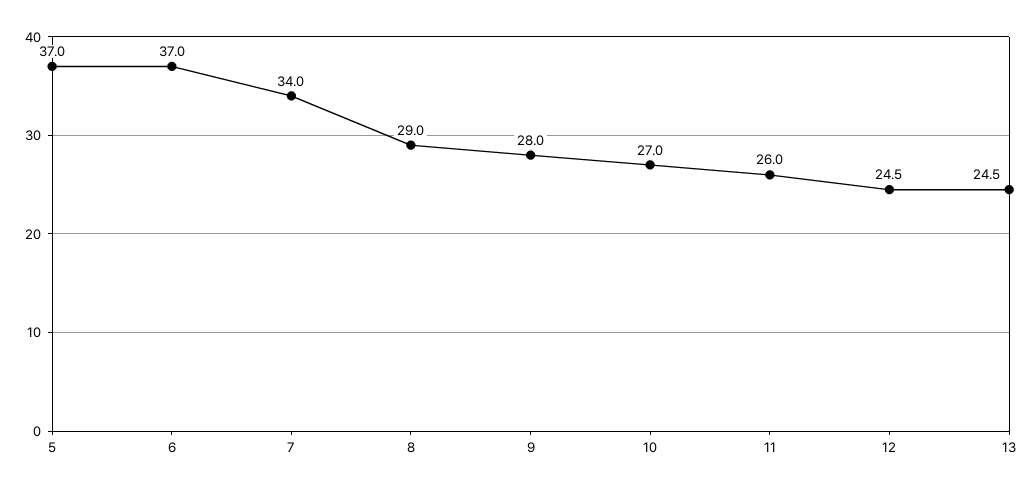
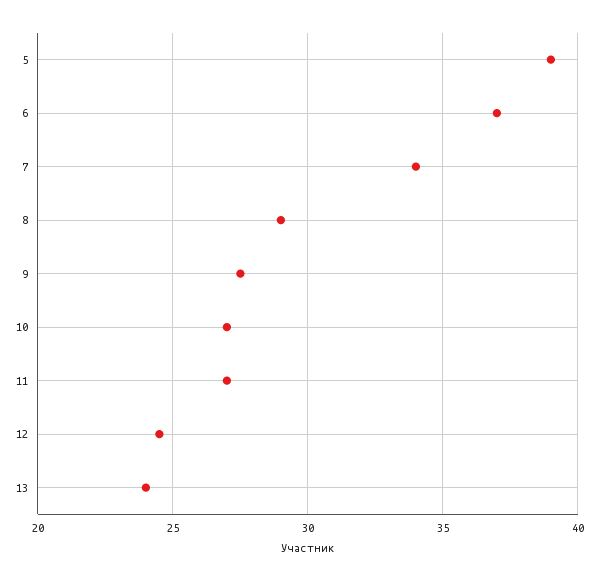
  {
-   "5": 37,
+   "5": 39,
    "6": 37,
    "7": 34,
    "8": 29,
-   "9": 28,
+   "9": 27.5,
    "10": 27,
-   "11": 26,
+   "11": 27,
    "12": 24.5,
-   "13": 24.5
+   "13": 24
  }

